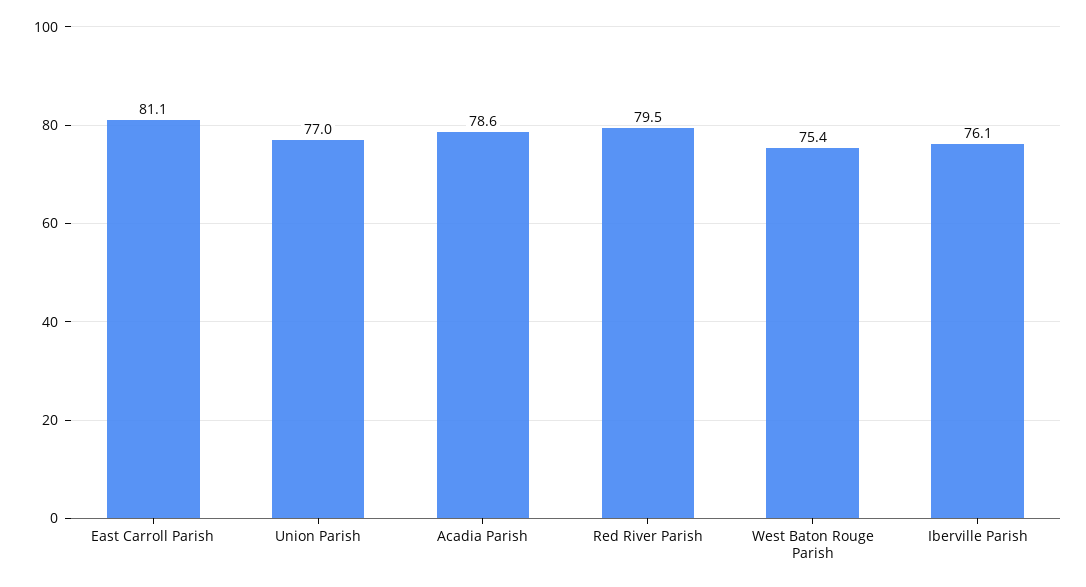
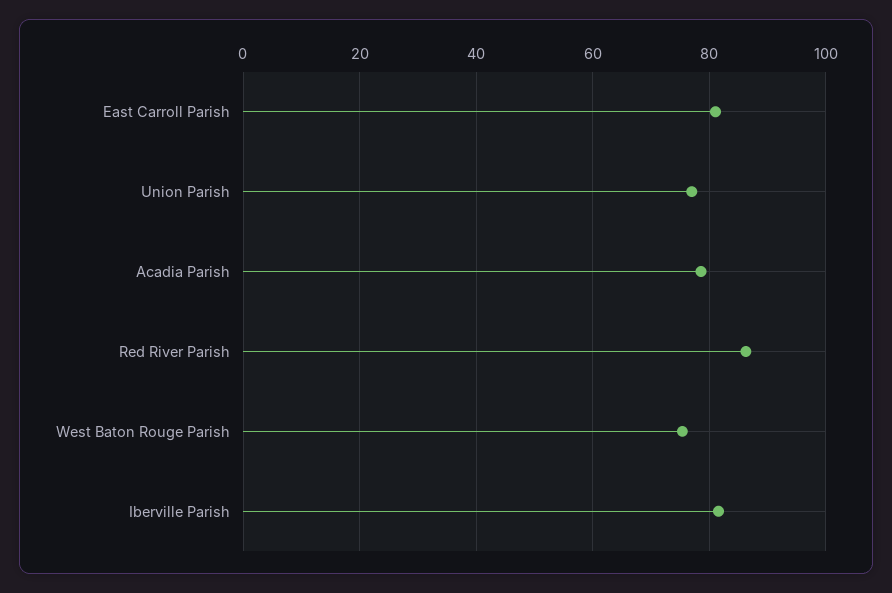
  {
    "East Carroll Parish": 81.1,
    "Union Parish": 77,
    "Acadia Parish": 78.6,
-   "Red River Parish": 79.5,
+   "Red River Parish": 86,
    "West Baton Rouge Parish": 75.4,
-   "Iberville Parish": 76.1
+   "Iberville Parish": 82
  }

